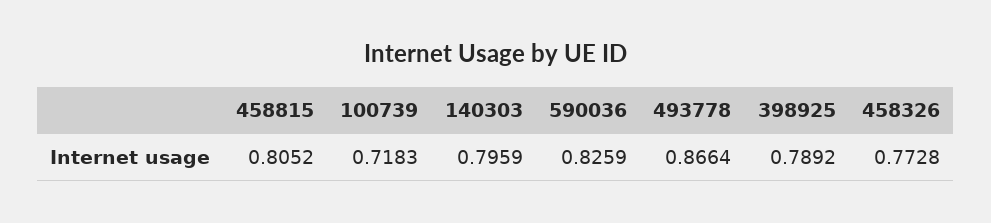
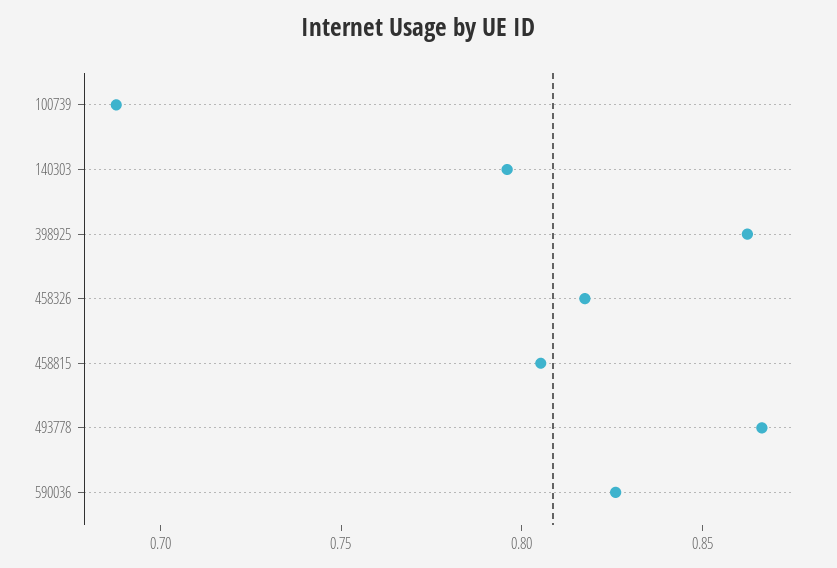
  {
    "458815": 0.8052,
-   "100739": 0.7183,
+   "100739": 0.69,
    "140303": 0.7959,
    "590036": 0.8259,
    "493778": 0.8664,
-   "398925": 0.7892,
+   "398925": 0.86,
-   "458326": 0.7728
+   "458326": 0.82
  }

